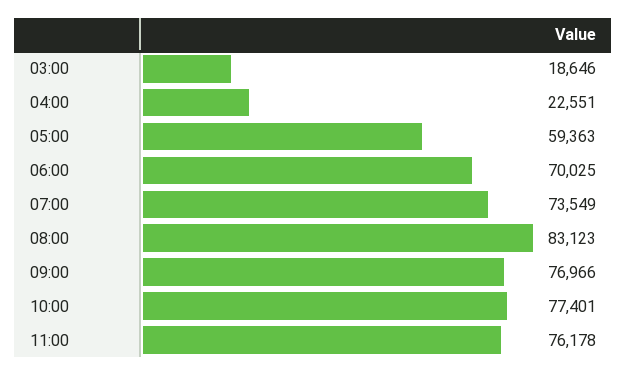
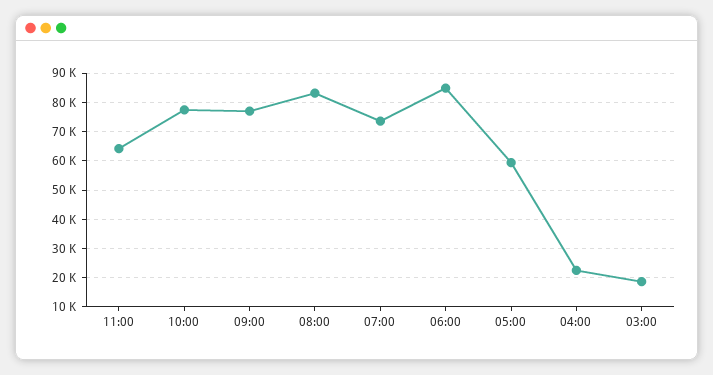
  {
    "03:00": 18646,
    "04:00": 22551,
    "05:00": 59363,
-   "06:00": 70025,
+   "06:00": 85000,
    "07:00": 73549,
    "08:00": 83123,
    "09:00": 76966,
    "10:00": 77401,
-   "11:00": 76178
+   "11:00": 65000
  }

